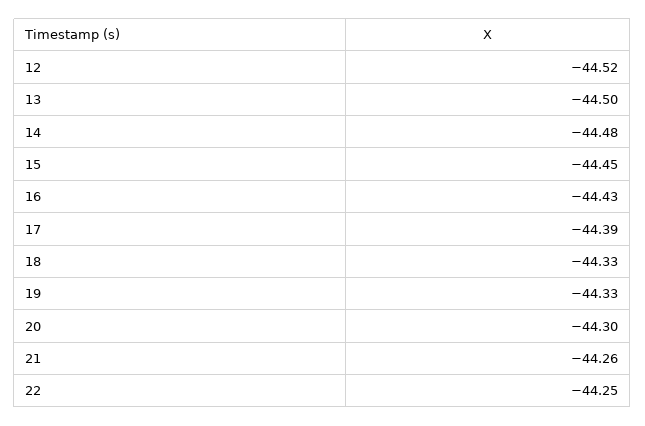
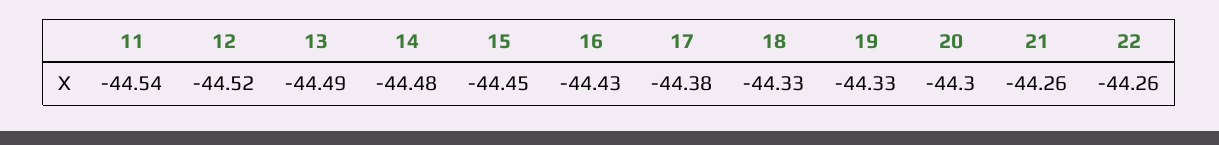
  {
    "12": -44.52,
-   "13": -44.5,
+   "13": -44.49,
    "14": -44.48,
    "15": -44.45,
    "16": -44.43,
-   "17": -44.39,
+   "17": -44.38,
    "18": -44.33,
    "19": -44.33,
    "20": -44.3,
    "21": -44.26,
-   "22": -44.25
+   "22": -44.26,
+   "11": -44.54
  }

